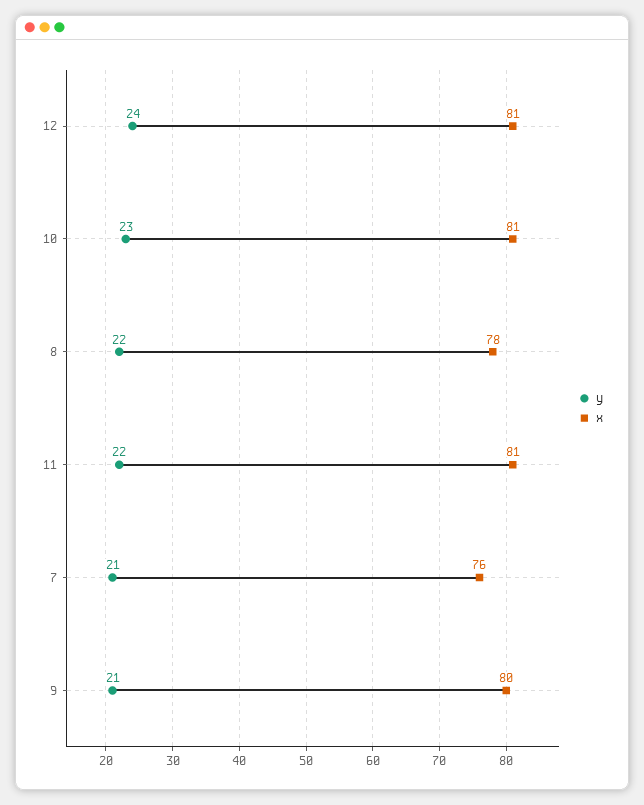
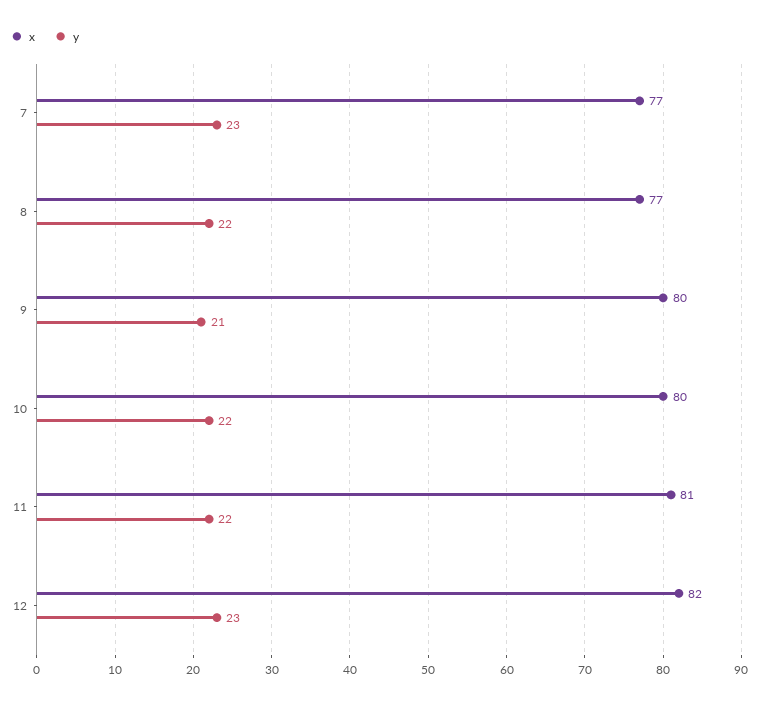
  {
    "y": {
-     "12": 24,
+     "12": 23,
-     "10": 23,
+     "10": 22,
      "8": 22,
      "11": 22,
-     "7": 21,
+     "7": 23,
      "9": 21
    },
    "x": {
-     "12": 81,
+     "12": 82,
-     "10": 81,
+     "10": 80,
-     "8": 78,
+     "8": 77,
      "11": 81,
-     "7": 76,
+     "7": 77,
      "9": 80
    }
  }

